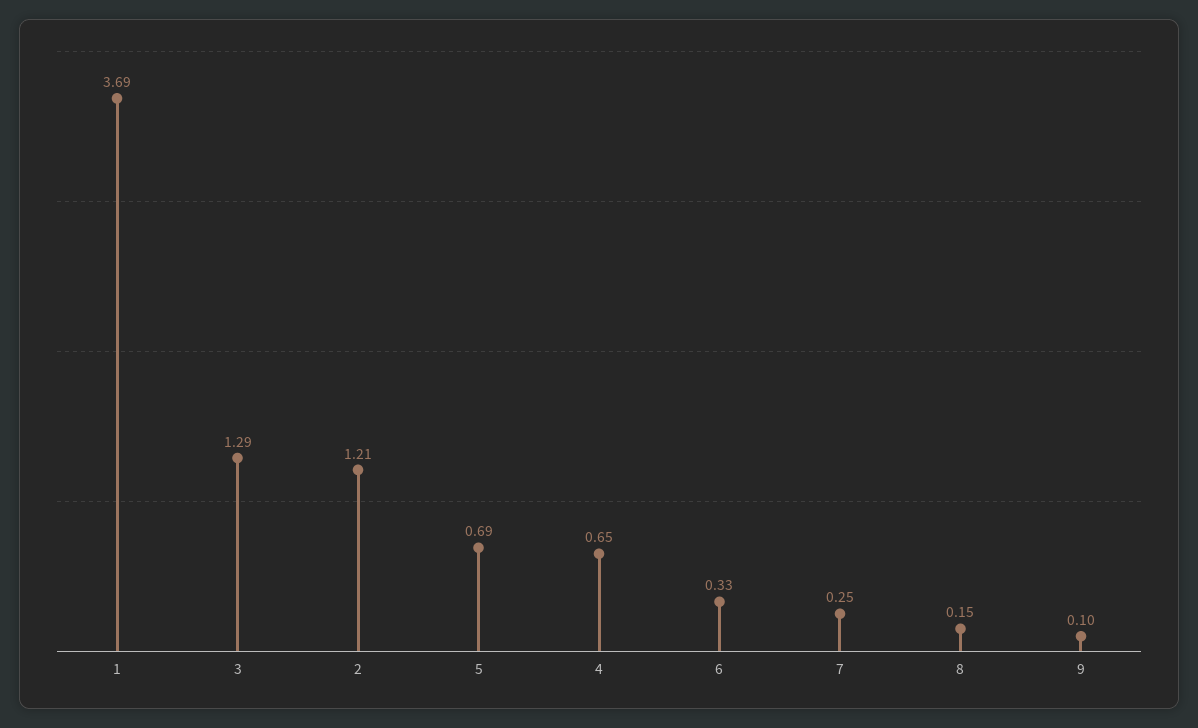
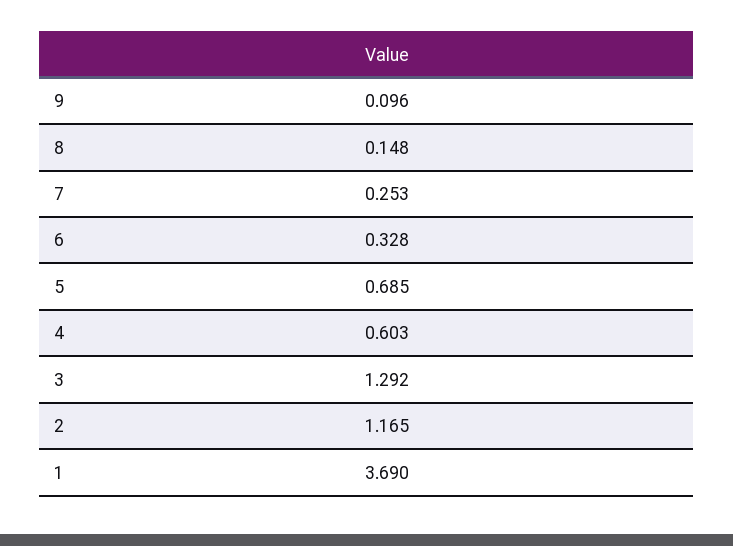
  {
    "1": 3.69,
    "3": 1.292,
-   "2": 1.21,
+   "2": 1.165,
    "5": 0.685,
-   "4": 0.65,
+   "4": 0.603,
    "6": 0.328,
    "7": 0.253,
    "8": 0.148,
    "9": 0.096
  }

